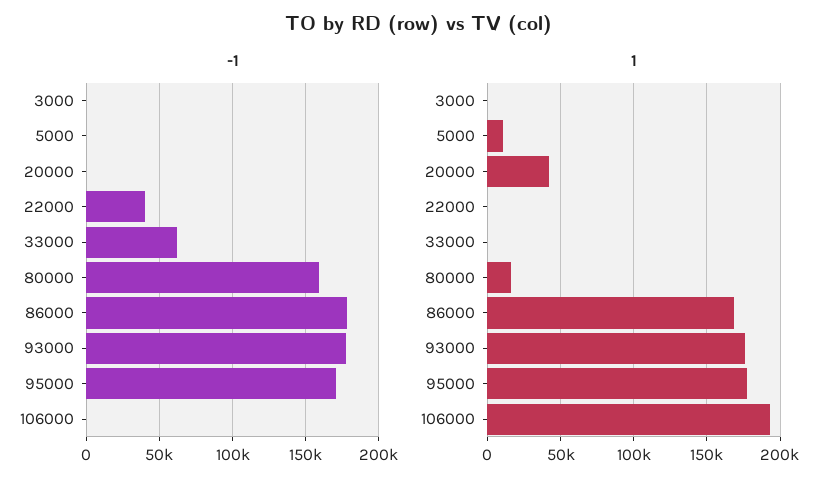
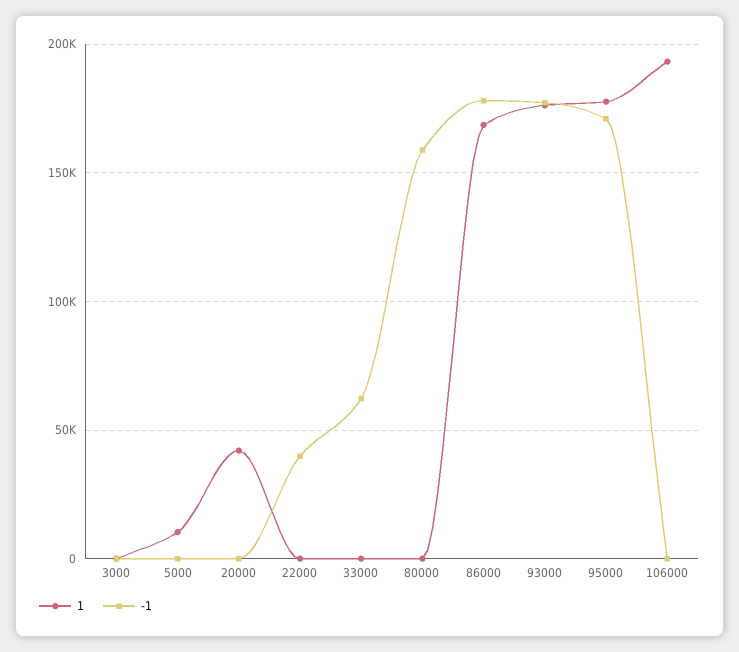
  {
    "-1": {
      "3000": 0,
      "5000": 0,
      "20000": 0,
      "22000": 40000,
      "33000": 60000,
      "80000": 160000,
      "86000": 180000,
      "93000": 175000,
      "95000": 170000,
      "106000": 0
    },
    "1": {
      "3000": 0,
      "5000": 10000,
      "20000": 40000,
      "22000": 0,
      "33000": 0,
-     "80000": 15000,
+     "80000": 0,
      "86000": 170000,
      "93000": 175000,
      "95000": 180000,
      "106000": 195000
    }
  }

